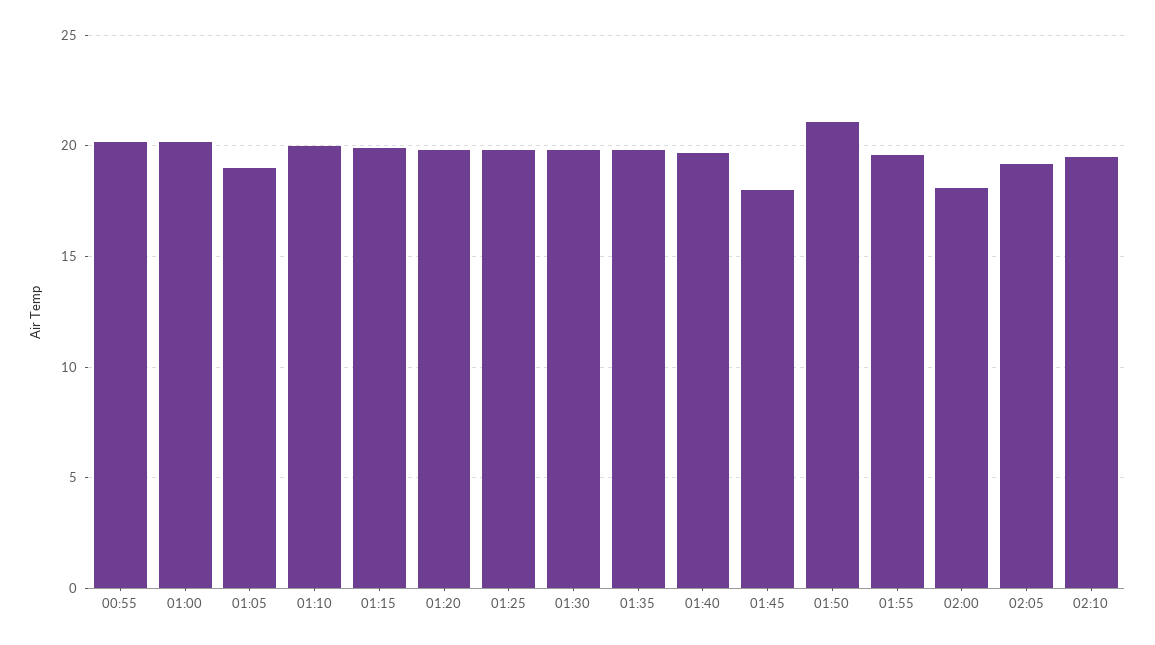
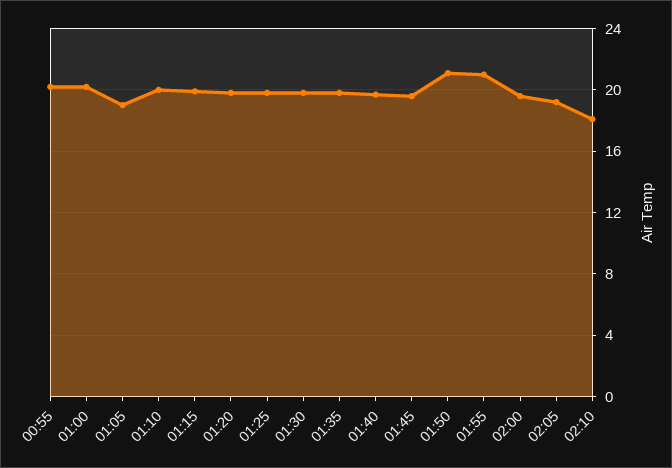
  {
    "00:55": 20,
    "01:00": 20,
    "01:05": 19,
    "01:10": 20,
    "01:15": 20,
    "01:20": 20,
    "01:25": 20,
    "01:30": 20,
    "01:35": 20,
    "01:40": 19.5,
-   "01:45": 18,
+   "01:45": 19.5,
    "01:50": 21,
-   "01:55": 19.5,
+   "01:55": 21,
-   "02:00": 18,
+   "02:00": 19.5,
    "02:05": 19,
-   "02:10": 19.5
+   "02:10": 18
  }

